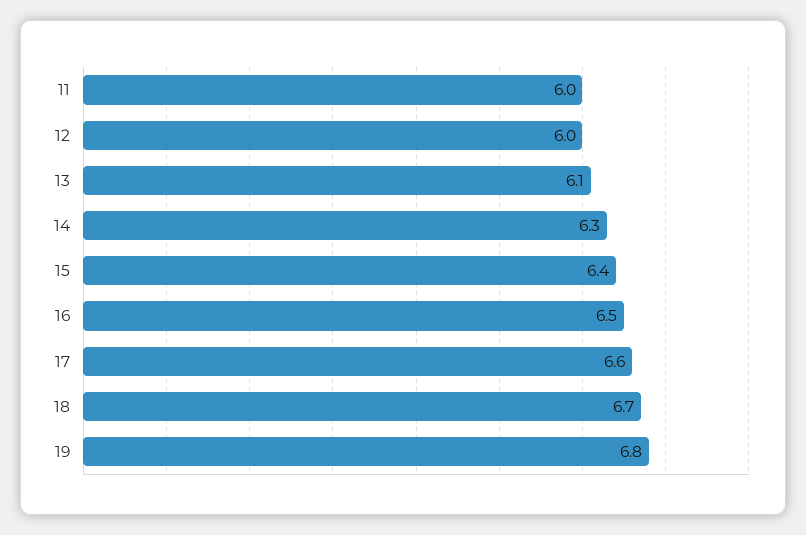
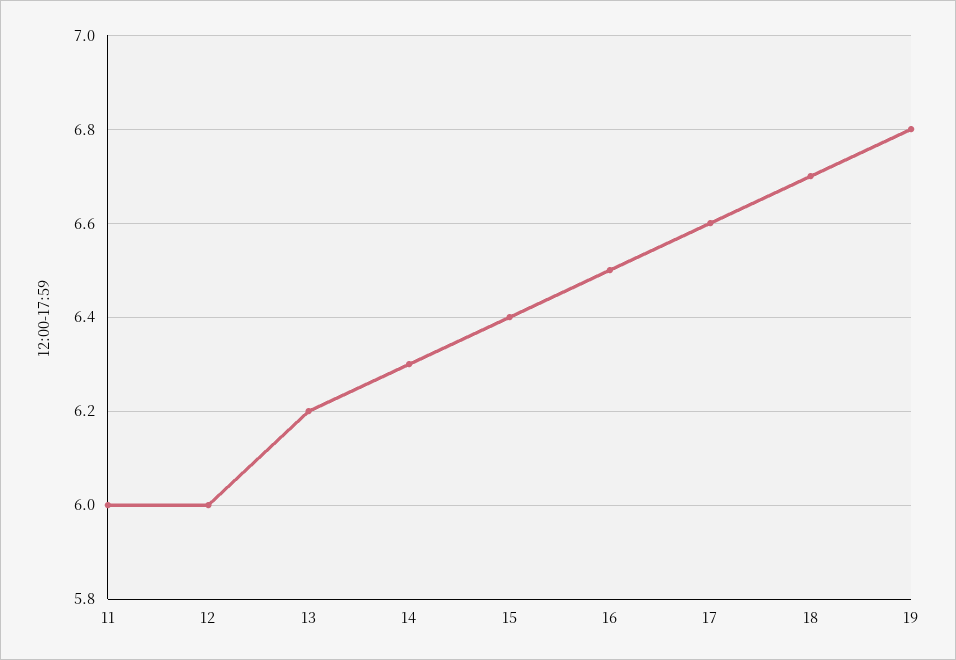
  {
    "11": 6,
    "12": 6,
-   "13": 6.1,
+   "13": 6.2,
    "14": 6.3,
    "15": 6.4,
    "16": 6.5,
    "17": 6.6,
    "18": 6.7,
    "19": 6.8
  }

